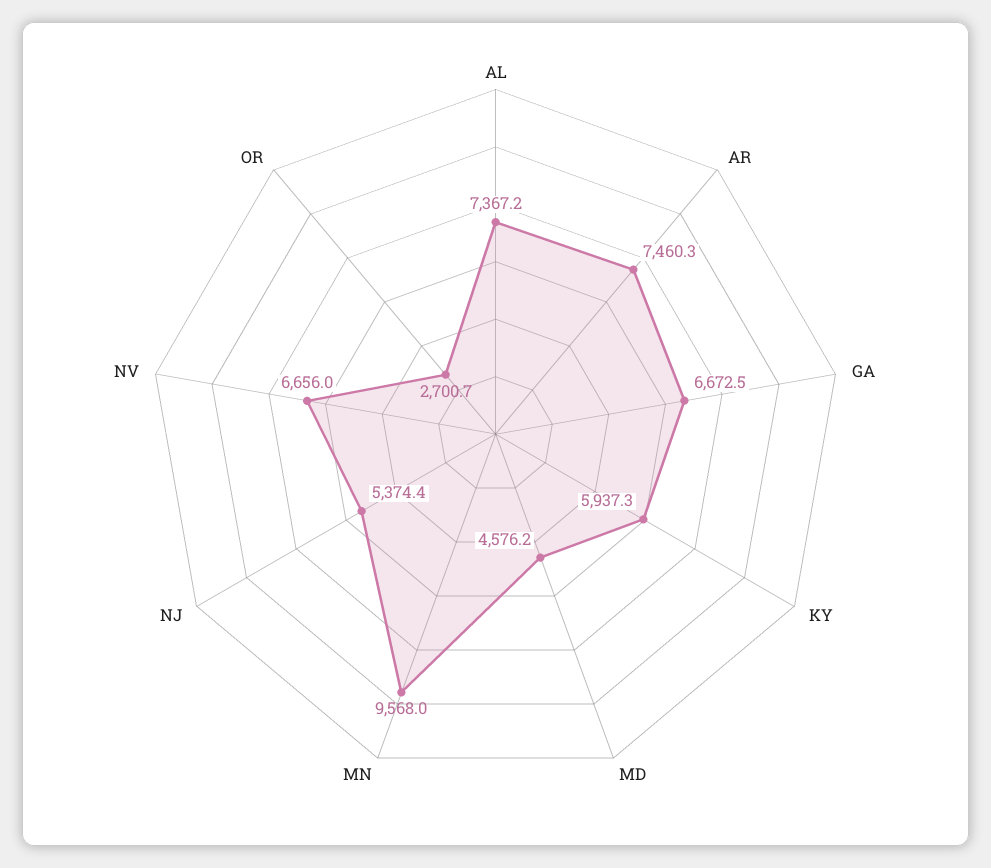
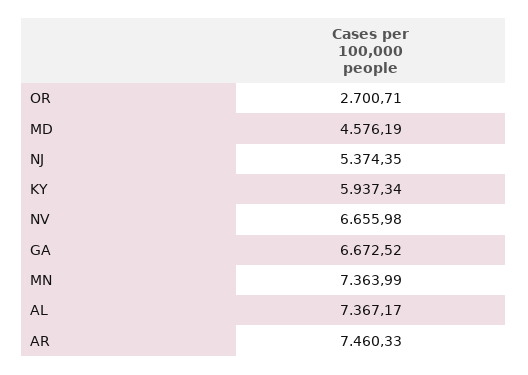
  {
    "AL": 7367.17,
    "AR": 7460.33,
    "GA": 6672.52,
    "KY": 5937.34,
    "MD": 4576.19,
-   "MN": 9568,
+   "MN": 7363.99,
    "NJ": 5374.35,
    "NV": 6655.98,
    "OR": 2700.71
  }

